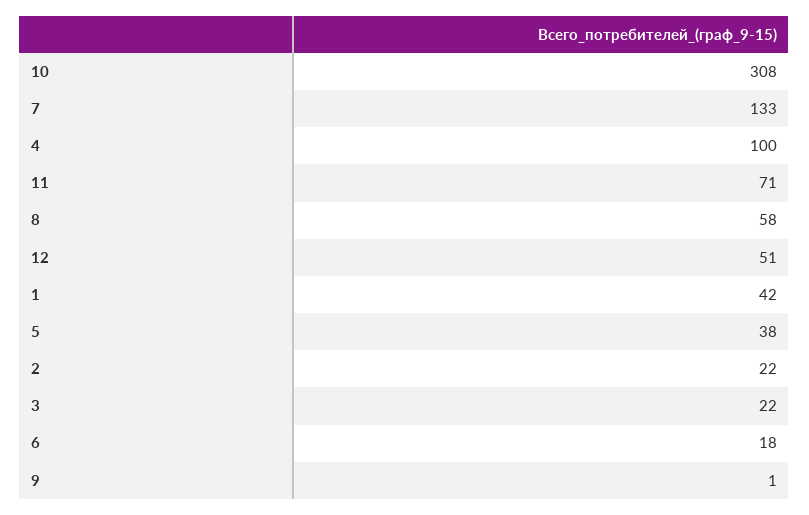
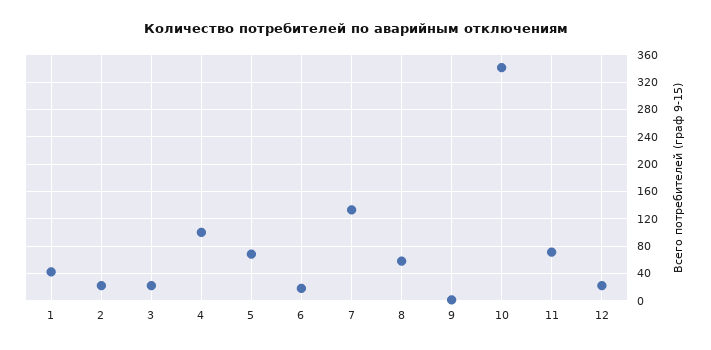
  {
-   "10": 308,
+   "10": 340,
    "7": 133,
    "4": 100,
    "11": 71,
    "8": 58,
-   "12": 51,
+   "12": 20,
    "1": 42,
-   "5": 38,
+   "5": 70,
    "2": 22,
    "3": 22,
    "6": 18,
    "9": 1
  }

